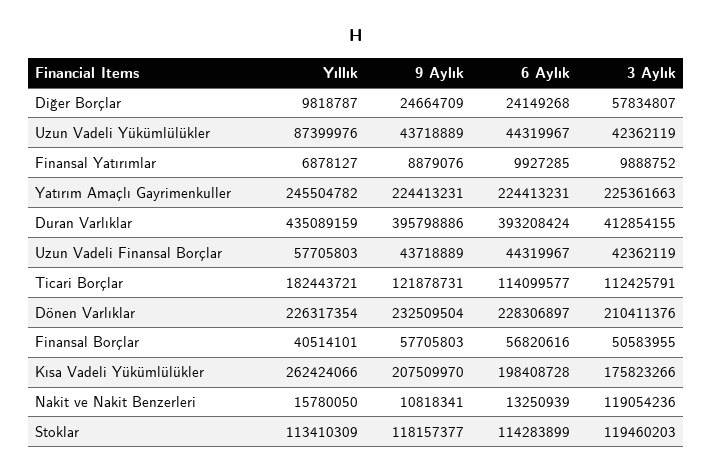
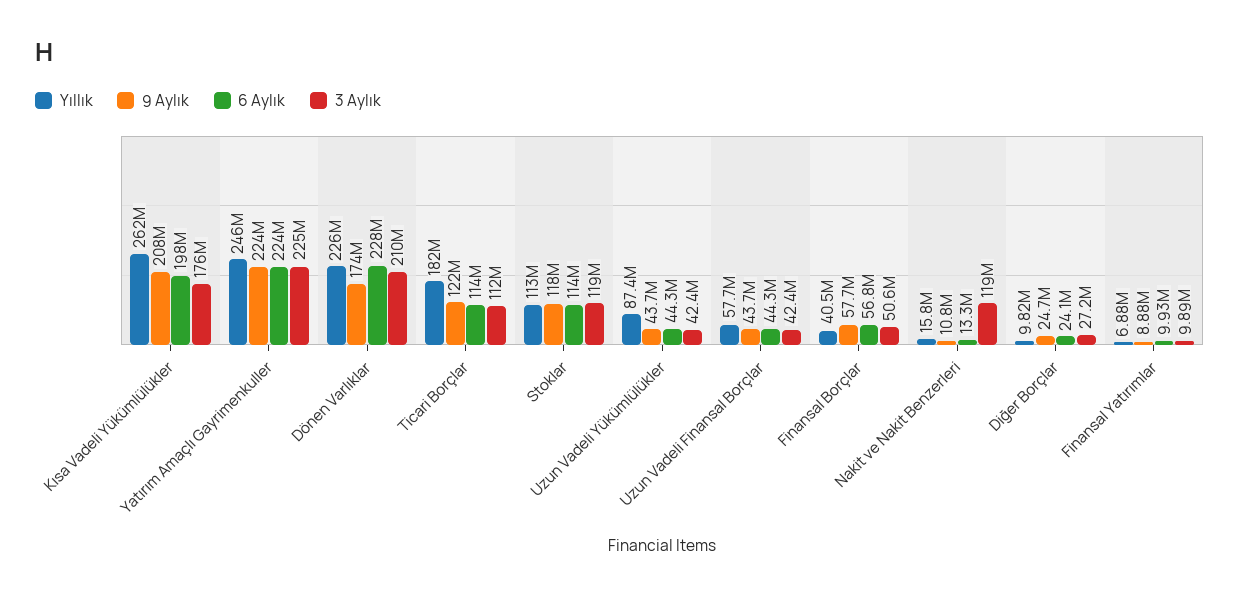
  {
    "Yıllık": {
      "Diğer Borçlar": 9818787,
      "Uzun Vadeli Yükümlülükler": 87399976,
      "Finansal Yatırımlar": 6878127,
      "Yatırım Amaçlı Gayrimenkuller": 245504782,
-     "Duran Varlıklar": 435089159,
      "Uzun Vadeli Finansal Borçlar": 57705803,
      "Ticari Borçlar": 182443721,
      "Dönen Varlıklar": 226317354,
      "Finansal Borçlar": 40514101,
      "Kısa Vadeli Yükümlülükler": 262424066,
      "Nakit ve Nakit Benzerleri": 15780050,
      "Stoklar": 113410309
    },
    "9 Aylık": {
      "Diğer Borçlar": 24664709,
      "Uzun Vadeli Yükümlülükler": 43718889,
      "Finansal Yatırımlar": 8879076,
      "Yatırım Amaçlı Gayrimenkuller": 224413231,
-     "Duran Varlıklar": 395798886,
      "Uzun Vadeli Finansal Borçlar": 43718889,
      "Ticari Borçlar": 121878731,
-     "Dönen Varlıklar": 232509504,
+     "Dönen Varlıklar": 174000000,
      "Finansal Borçlar": 57705803,
      "Kısa Vadeli Yükümlülükler": 207509970,
      "Nakit ve Nakit Benzerleri": 10818341,
      "Stoklar": 118157377
    },
    "6 Aylık": {
      "Diğer Borçlar": 24149268,
      "Uzun Vadeli Yükümlülükler": 44319967,
      "Finansal Yatırımlar": 9927285,
      "Yatırım Amaçlı Gayrimenkuller": 224413231,
-     "Duran Varlıklar": 393208424,
      "Uzun Vadeli Finansal Borçlar": 44319967,
      "Ticari Borçlar": 114099577,
      "Dönen Varlıklar": 228306897,
      "Finansal Borçlar": 56820616,
      "Kısa Vadeli Yükümlülükler": 198408728,
      "Nakit ve Nakit Benzerleri": 13250939,
      "Stoklar": 114283899
    },
    "3 Aylık": {
-     "Diğer Borçlar": 57834807,
+     "Diğer Borçlar": 27200000,
      "Uzun Vadeli Yükümlülükler": 42362119,
      "Finansal Yatırımlar": 9888752,
      "Yatırım Amaçlı Gayrimenkuller": 225361663,
-     "Duran Varlıklar": 412854155,
      "Uzun Vadeli Finansal Borçlar": 42362119,
      "Ticari Borçlar": 112425791,
      "Dönen Varlıklar": 210411376,
      "Finansal Borçlar": 50583955,
      "Kısa Vadeli Yükümlülükler": 175823266,
      "Nakit ve Nakit Benzerleri": 119054236,
      "Stoklar": 119460203
    }
  }

